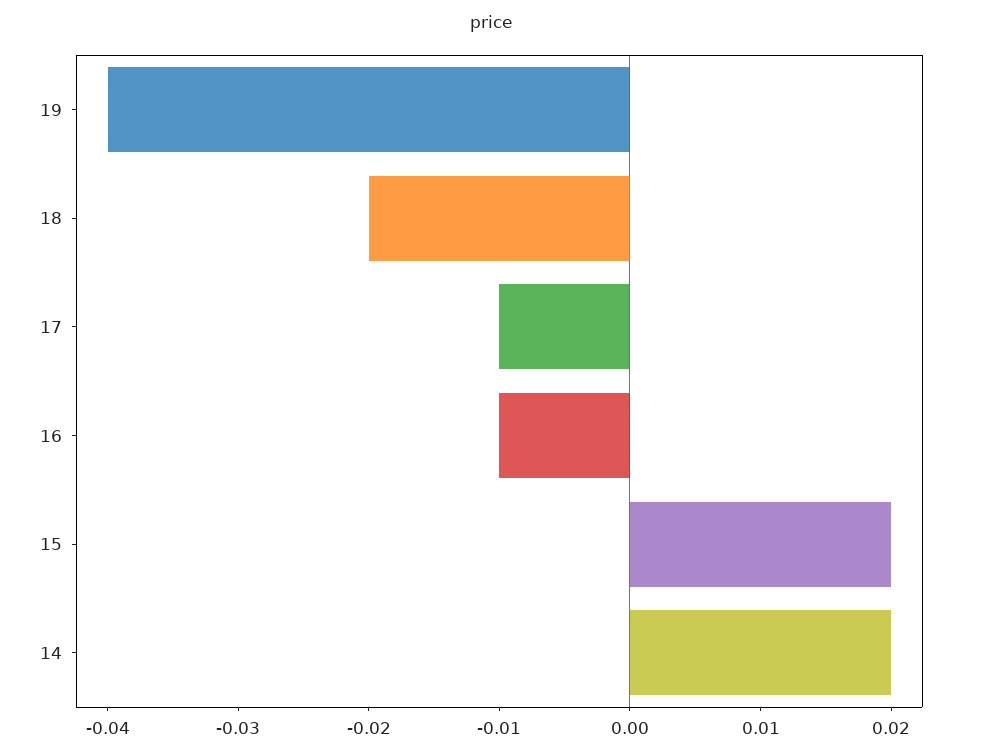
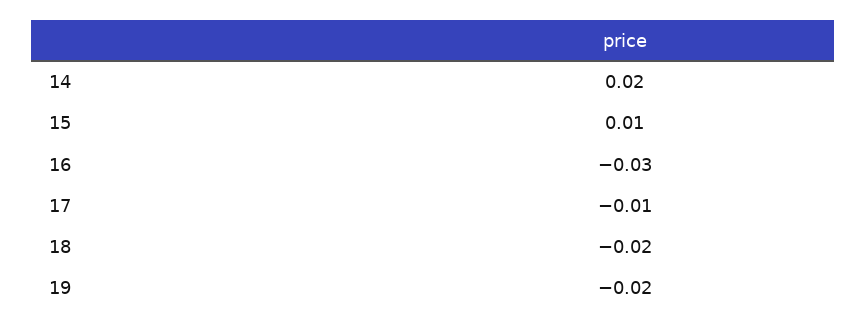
  {
-   "19": -0.04,
+   "19": -0.02,
    "18": -0.02,
    "17": -0.01,
-   "16": -0.01,
+   "16": -0.03,
-   "15": 0.02,
+   "15": 0.01,
    "14": 0.02
  }

